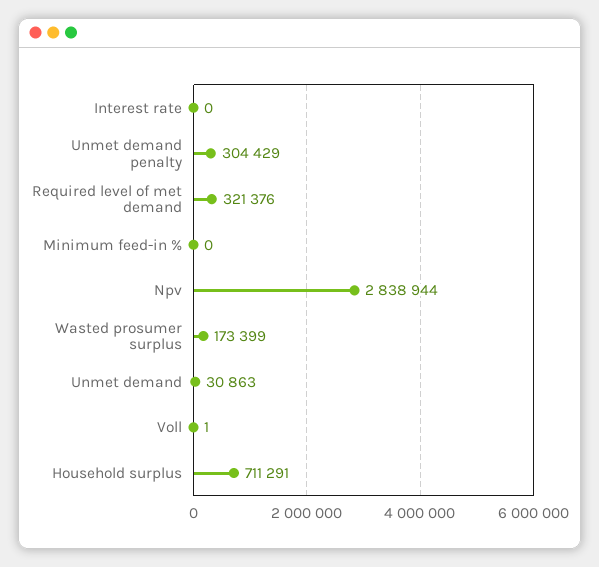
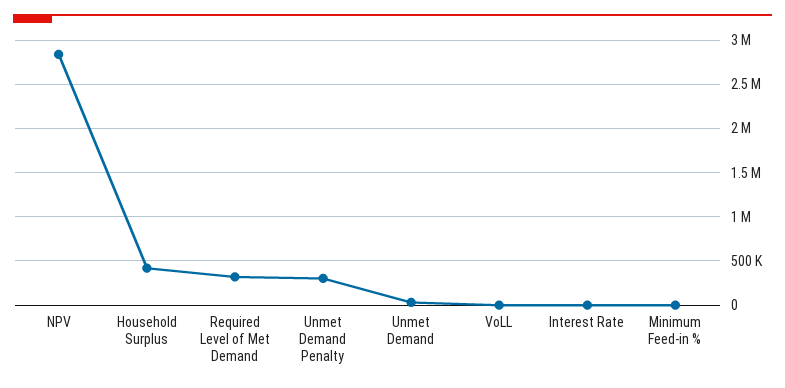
  {
    "Interest rate": 0,
    "Unmet demand penalty": 304429,
    "Required level of met demand": 321376,
    "Minimum feed-in %": 0,
    "Npv": 2838944,
-   "Wasted prosumer surplus": 173399,
    "Unmet demand": 30863,
    "Voll": 1,
-   "Household surplus": 711291
+   "Household surplus": 400000
  }

